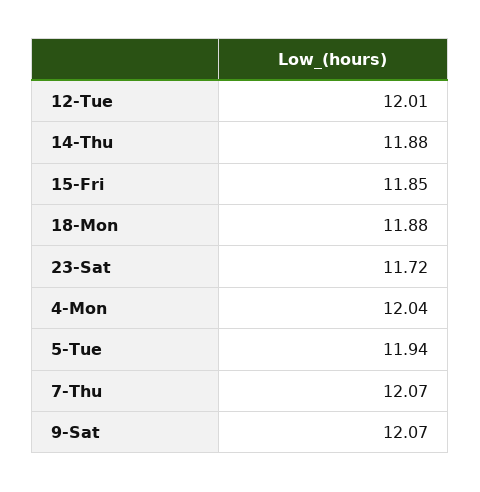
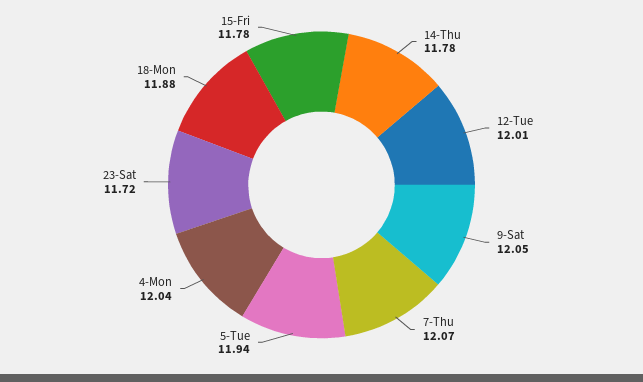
  {
    "12-Tue": 12.01,
-   "14-Thu": 11.88,
+   "14-Thu": 11.78,
-   "15-Fri": 11.85,
+   "15-Fri": 11.78,
    "18-Mon": 11.88,
    "23-Sat": 11.72,
    "4-Mon": 12.04,
    "5-Tue": 11.94,
    "7-Thu": 12.07,
-   "9-Sat": 12.07
+   "9-Sat": 12.05
  }

